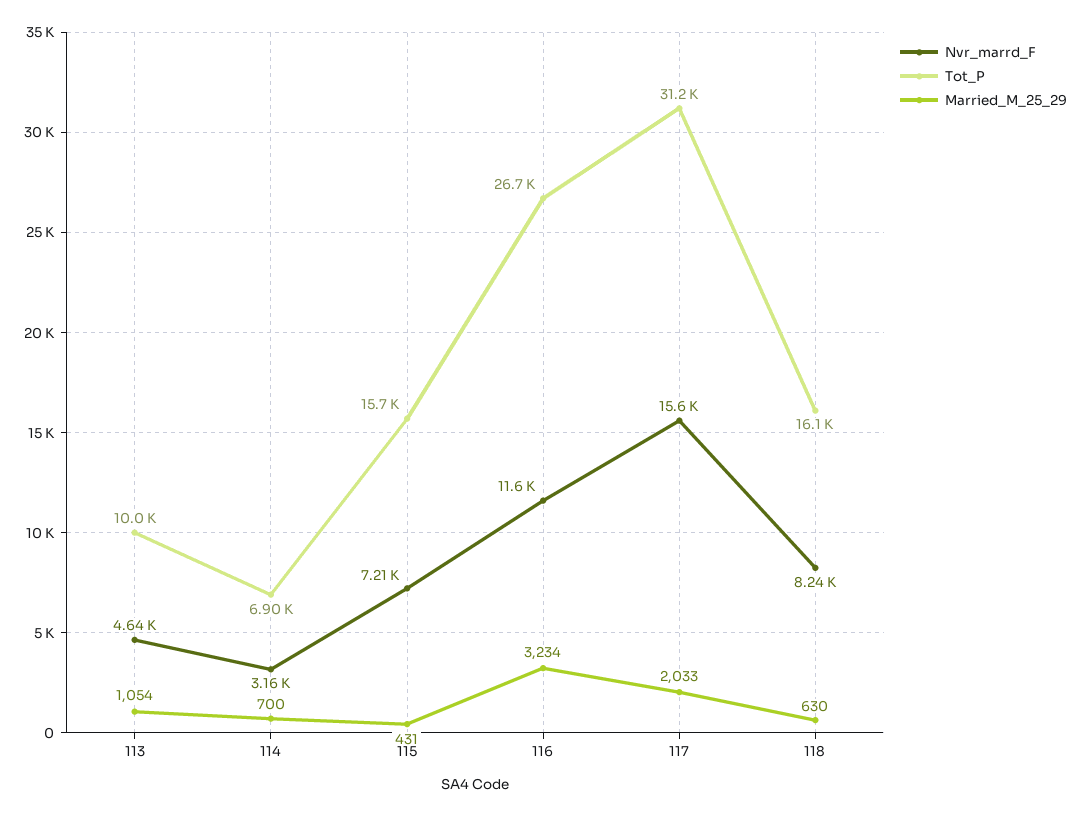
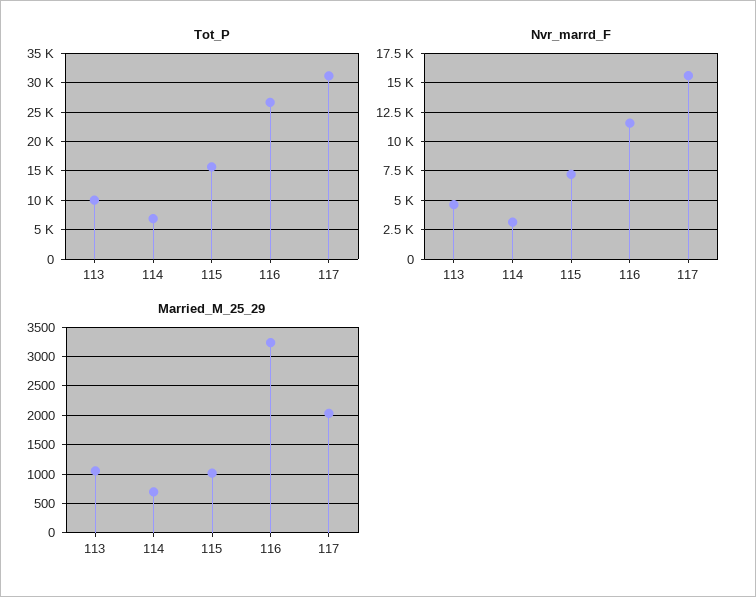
  {
    "Nvr_marrd_F": {
      "113": 4640,
      "114": 3160,
      "115": 7210,
      "116": 11600,
-     "117": 15600,
+     "117": 15600
-     "118": 8240
    },
    "Tot_P": {
      "113": 10000,
      "114": 6900,
      "115": 15700,
      "116": 26700,
-     "117": 31200,
+     "117": 31200
-     "118": 16100
    },
    "Married_M_25_29": {
      "113": 1054,
      "114": 700,
-     "115": 431,
+     "115": 1000,
      "116": 3234,
-     "117": 2033,
+     "117": 2033
-     "118": 630
    }
  }

